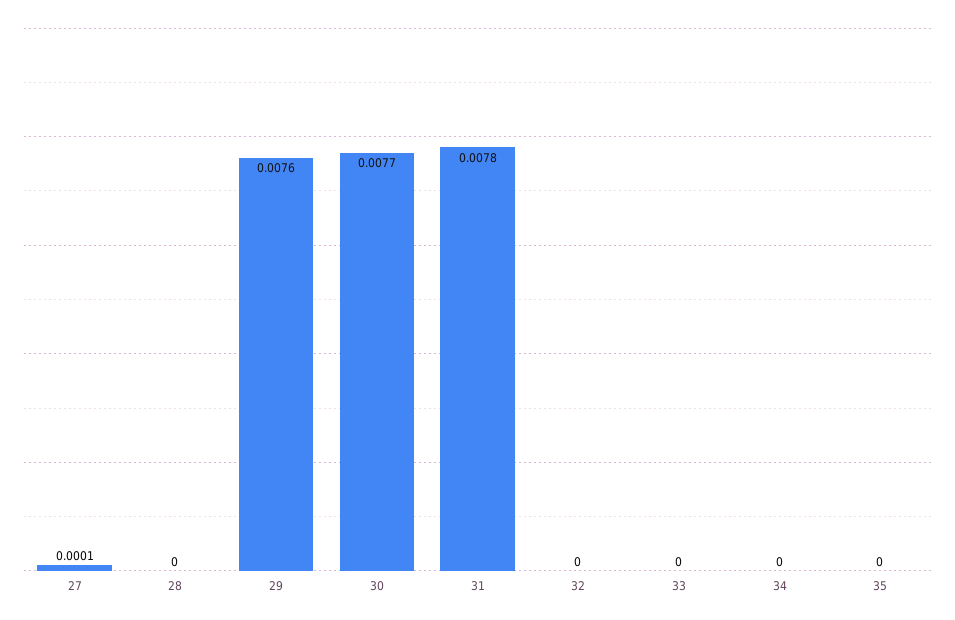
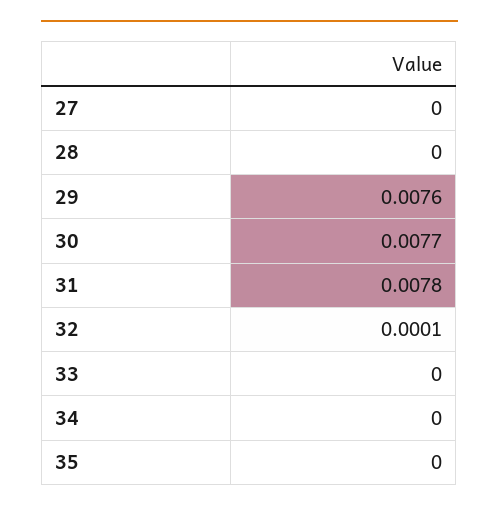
  {
-   "27": 0.0001,
+   "27": 0,
    "28": 0,
    "29": 0.0076,
    "30": 0.0077,
    "31": 0.0078,
-   "32": 0,
+   "32": 0.0001,
    "33": 0,
    "34": 0,
    "35": 0
  }

